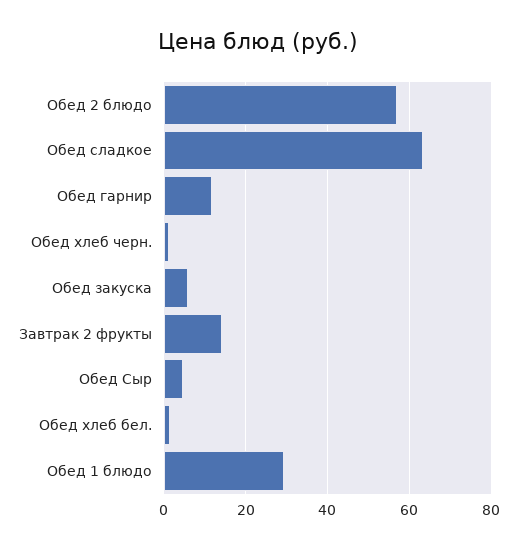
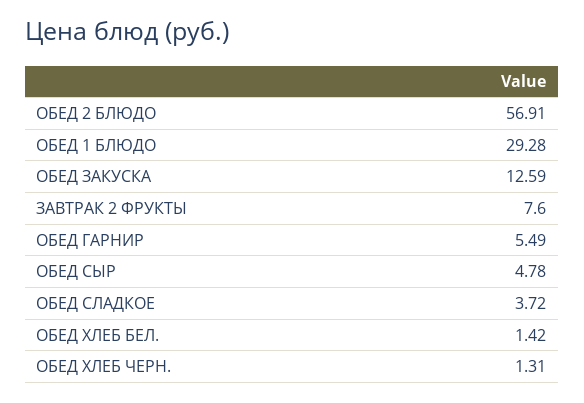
  {
    "Обед 2 блюдо": 56.91,
-   "Обед сладкое": 64,
+   "Обед сладкое": 3.72,
-   "Обед гарнир": 12,
+   "Обед гарнир": 5.49,
    "Обед хлеб черн.": 1.31,
-   "Обед закуска": 6,
+   "Обед закуска": 12.59,
-   "Завтрак 2 фрукты": 14,
+   "Завтрак 2 фрукты": 7.6,
    "Обед Сыр": 4.78,
    "Обед хлеб бел.": 1.42,
    "Обед 1 блюдо": 29.28
  }

